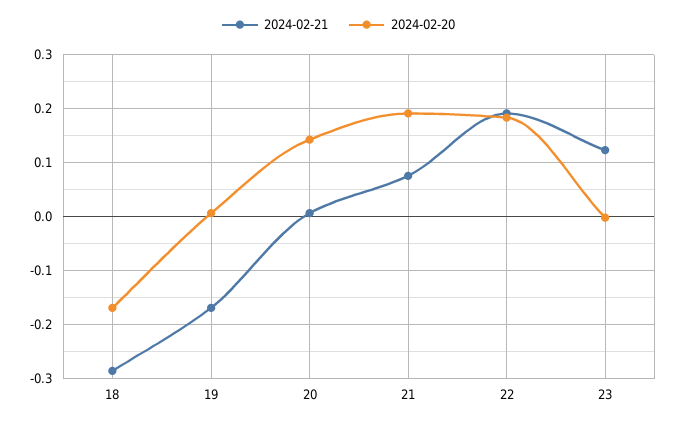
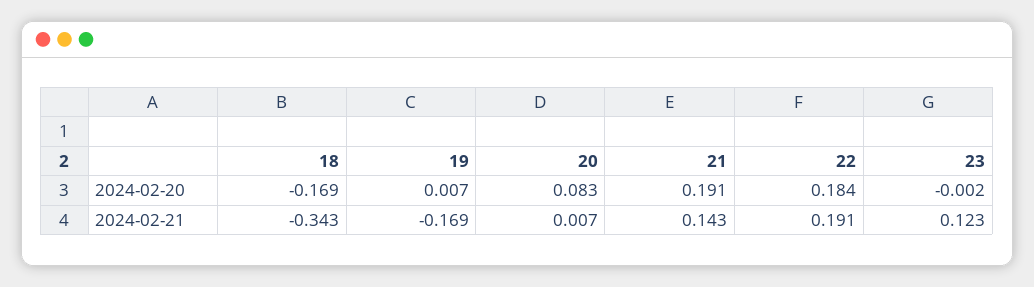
  {
    "2024-02-21": {
-     "18": -0.28,
+     "18": -0.343,
      "19": -0.169,
      "20": 0.007,
-     "21": 0.08,
+     "21": 0.143,
      "22": 0.191,
      "23": 0.123
    },
    "2024-02-20": {
      "18": -0.169,
      "19": 0.007,
-     "20": 0.14,
+     "20": 0.083,
      "21": 0.191,
      "22": 0.184,
      "23": -0.002
    }
  }

